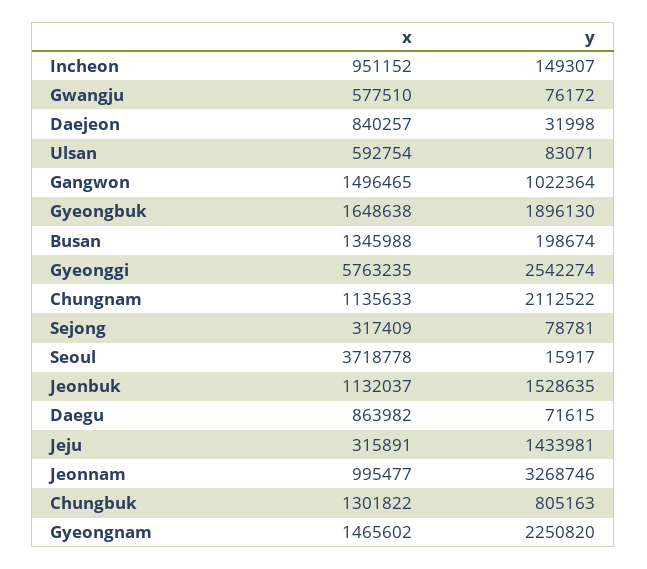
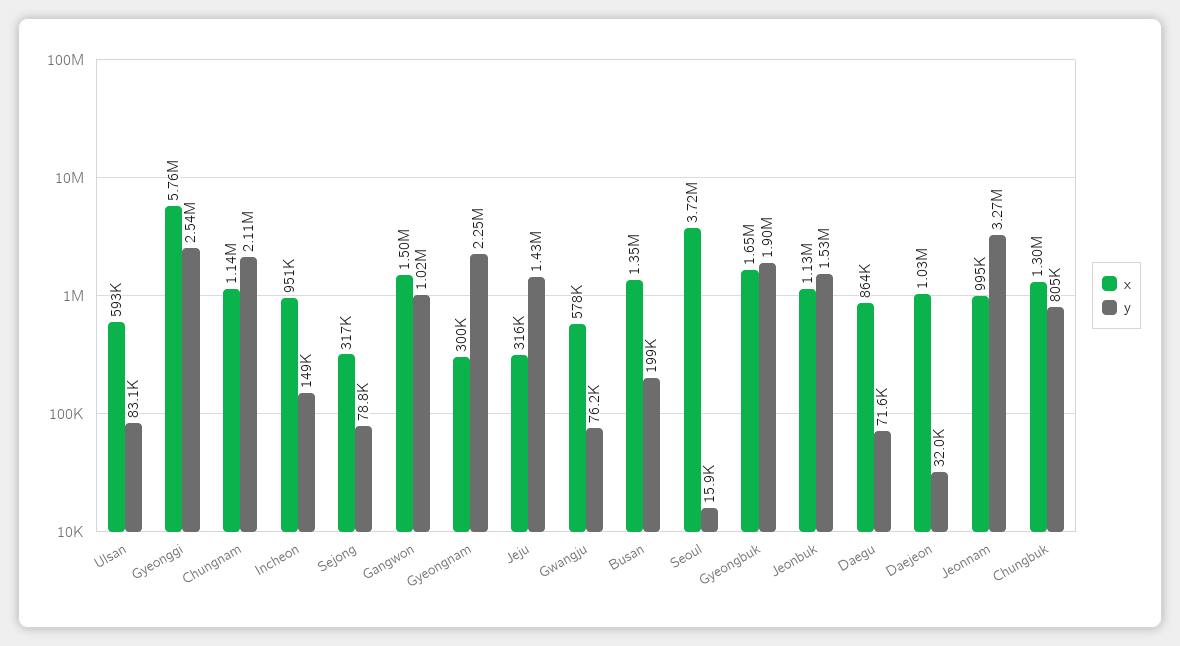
  {
    "x": {
      "Incheon": 951152,
      "Gwangju": 577510,
-     "Daejeon": 840257,
+     "Daejeon": 1030000,
      "Ulsan": 592754,
      "Gangwon": 1496465,
      "Gyeongbuk": 1648638,
      "Busan": 1345988,
      "Gyeonggi": 5763235,
      "Chungnam": 1135633,
      "Sejong": 317409,
      "Seoul": 3718778,
      "Jeonbuk": 1132037,
      "Daegu": 863982,
      "Jeju": 315891,
      "Jeonnam": 995477,
      "Chungbuk": 1301822,
-     "Gyeongnam": 1465602
+     "Gyeongnam": 300000
    },
    "y": {
      "Incheon": 149307,
      "Gwangju": 76172,
      "Daejeon": 31998,
      "Ulsan": 83071,
      "Gangwon": 1022364,
      "Gyeongbuk": 1896130,
      "Busan": 198674,
      "Gyeonggi": 2542274,
      "Chungnam": 2112522,
      "Sejong": 78781,
      "Seoul": 15917,
      "Jeonbuk": 1528635,
      "Daegu": 71615,
      "Jeju": 1433981,
      "Jeonnam": 3268746,
      "Chungbuk": 805163,
      "Gyeongnam": 2250820
    }
  }

